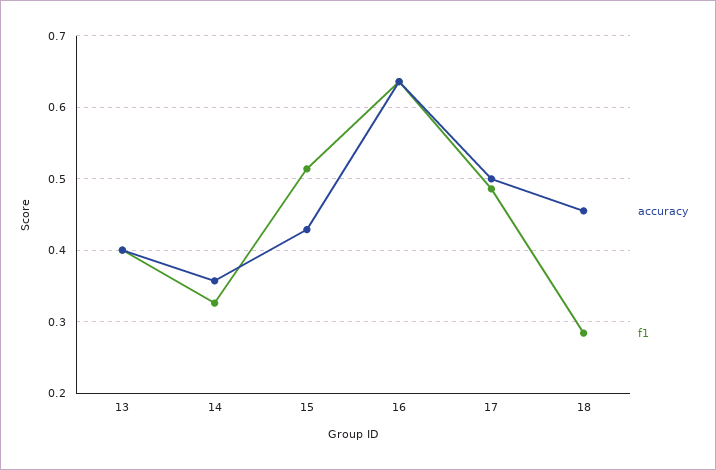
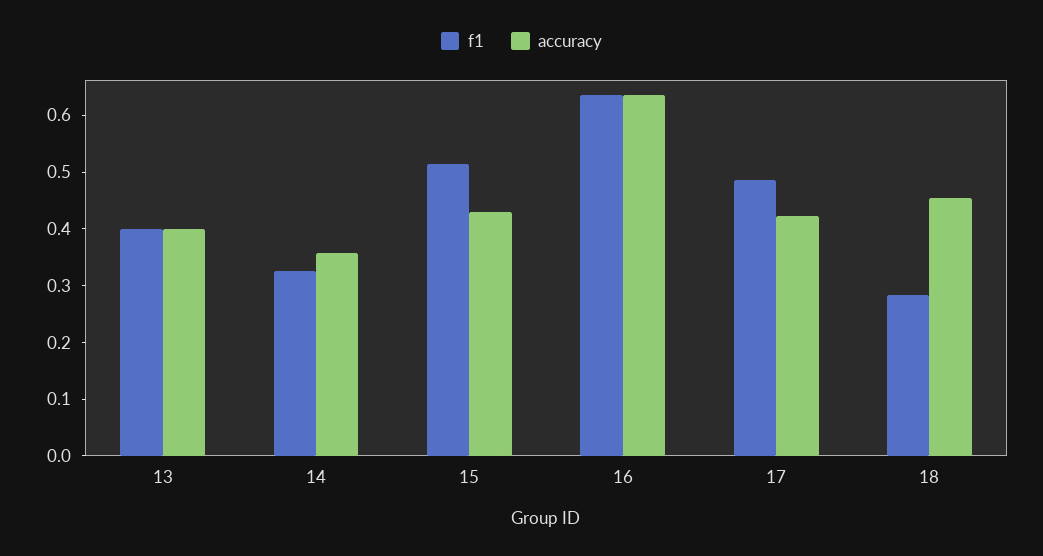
  {
    "accuracy": {
      "13": 0.4,
      "14": 0.36,
      "15": 0.43,
      "16": 0.64,
-     "17": 0.5,
+     "17": 0.42,
      "18": 0.46
    },
    "f1": {
      "13": 0.4,
      "14": 0.33,
      "15": 0.51,
      "16": 0.64,
      "17": 0.49,
      "18": 0.28
    }
  }

